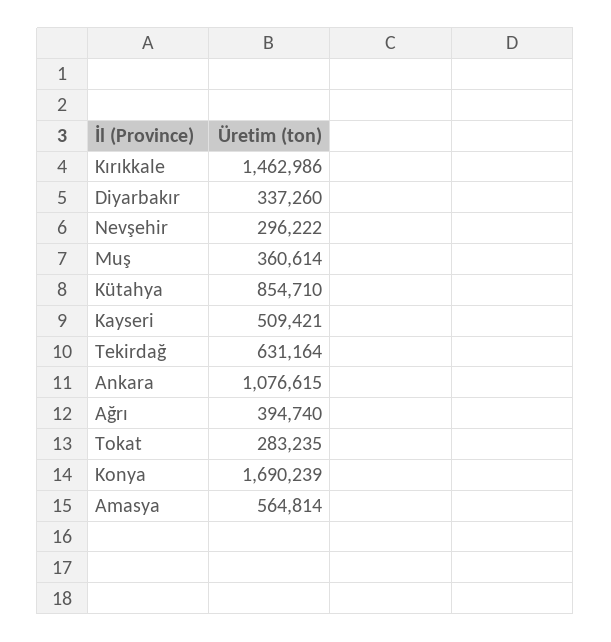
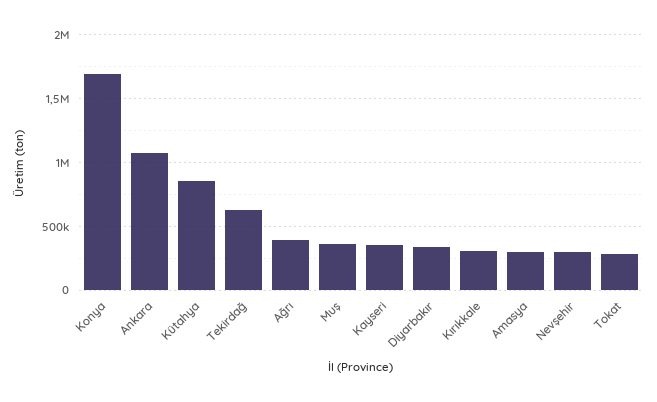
  {
-   "Kırıkkale": 1462986,
+   "Kırıkkale": 300000,
    "Diyarbakır": 337260,
    "Nevşehir": 296222,
    "Muş": 360614,
    "Kütahya": 854710,
-   "Kayseri": 509421,
+   "Kayseri": 350000,
    "Tekirdağ": 631164,
    "Ankara": 1076615,
    "Ağrı": 394740,
    "Tokat": 283235,
    "Konya": 1690239,
-   "Amasya": 564814
+   "Amasya": 300000
  }

